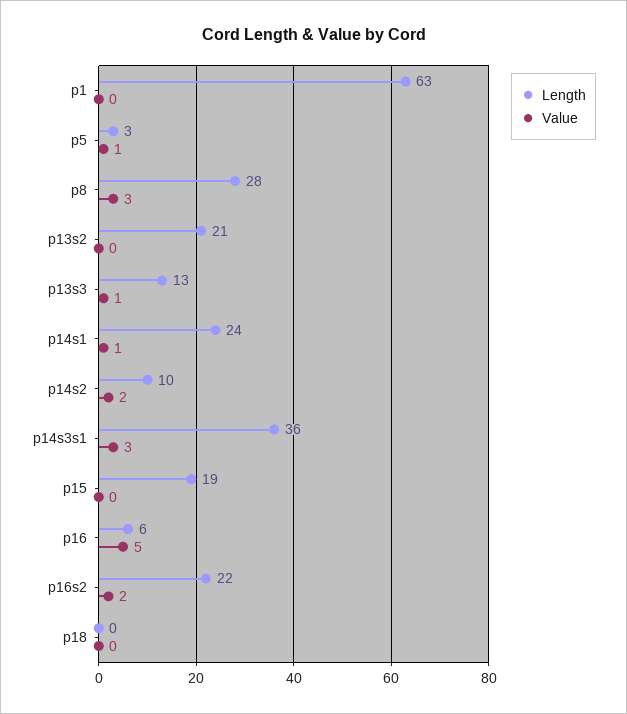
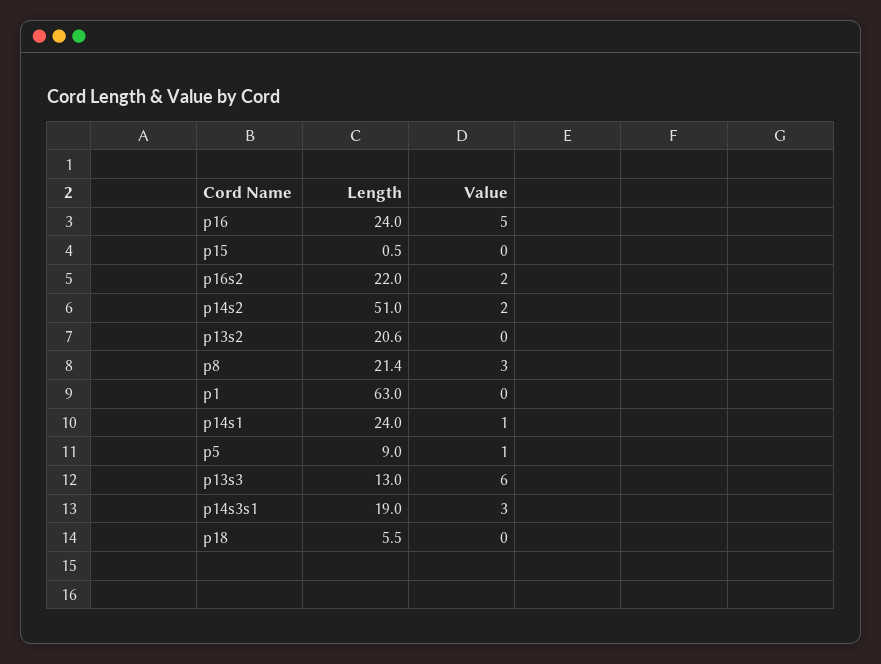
  {
    "Length": {
      "p1": 63,
-     "p5": 3,
+     "p5": 9,
-     "p8": 28,
+     "p8": 21.4,
      "p13s2": 20.6,
      "p13s3": 13,
      "p14s1": 24,
-     "p14s2": 10,
+     "p14s2": 51,
-     "p14s3s1": 36,
+     "p14s3s1": 19,
-     "p15": 19,
+     "p15": 0.5,
-     "p16": 6,
+     "p16": 24,
      "p16s2": 22,
-     "p18": 0
+     "p18": 5.5
    },
    "Value": {
      "p1": 0,
      "p5": 1,
      "p8": 3,
      "p13s2": 0,
-     "p13s3": 1,
+     "p13s3": 6,
      "p14s1": 1,
      "p14s2": 2,
      "p14s3s1": 3,
      "p15": 0,
      "p16": 5,
      "p16s2": 2,
      "p18": 0
    }
  }

